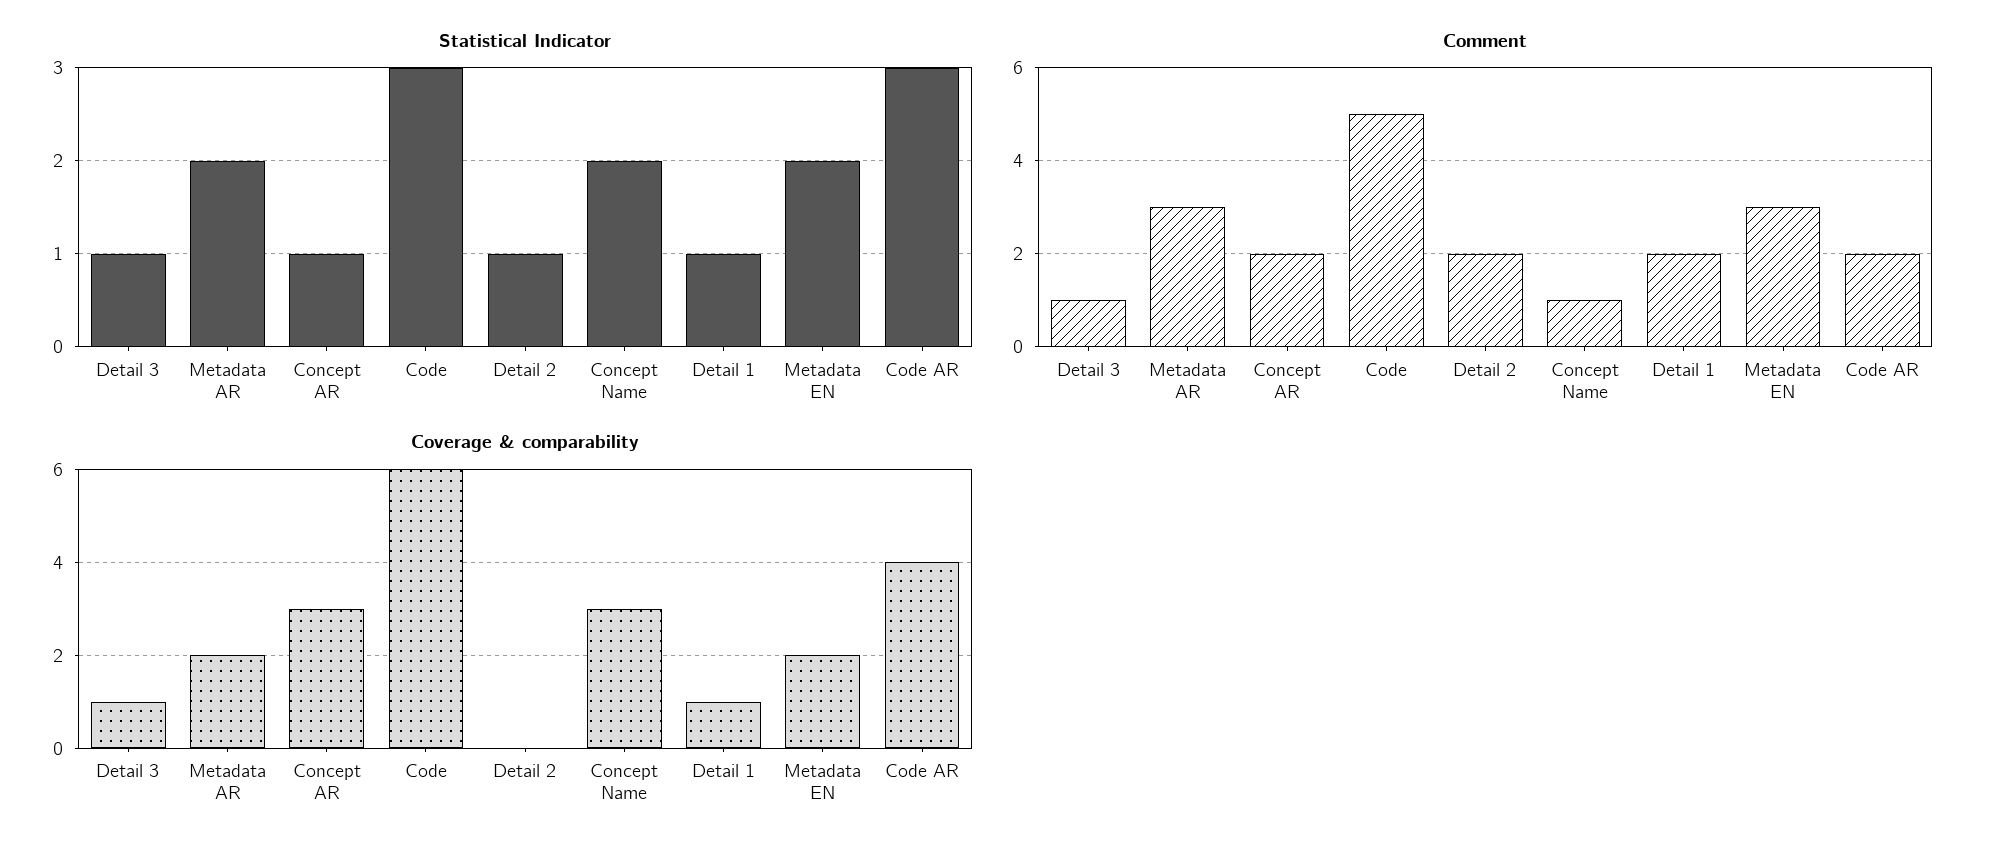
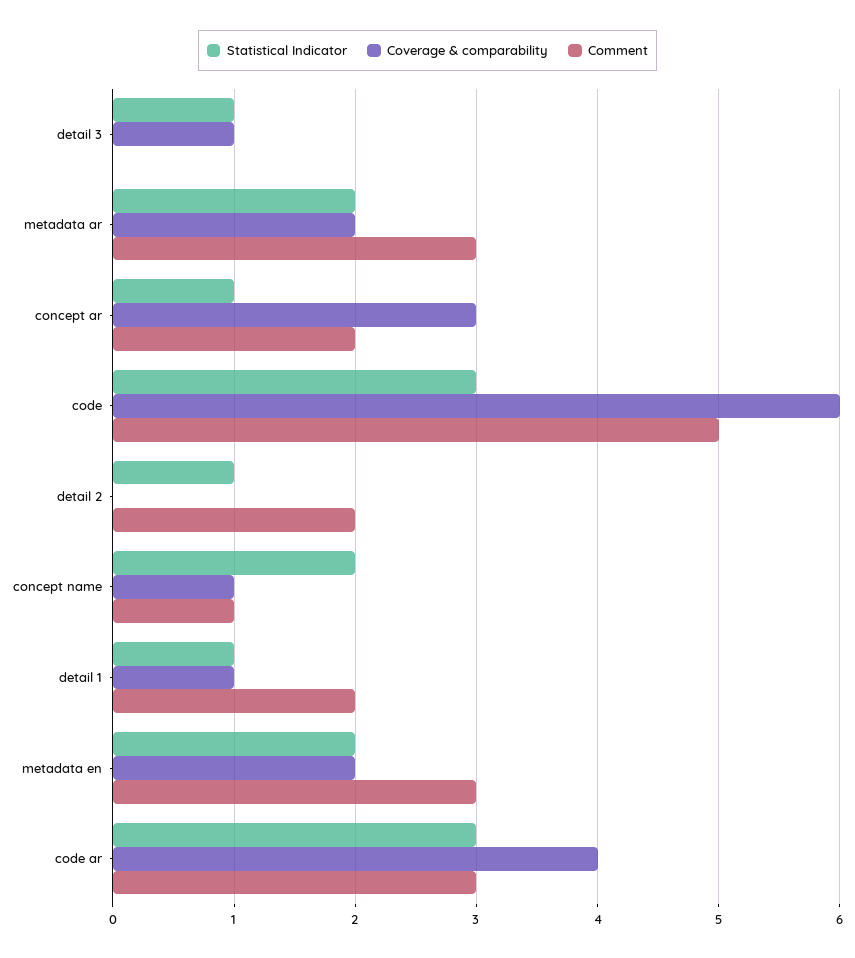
  {
    "Statistical Indicator": {
      "Detail 3": 1,
      "Metadata AR": 2,
      "Concept AR": 1,
      "Code": 3,
      "Detail 2": 1,
      "Concept Name": 2,
      "Detail 1": 1,
      "Metadata EN": 2,
      "Code AR": 3
    },
    "Comment": {
-     "Detail 3": 1,
+     "Detail 3": 0,
      "Metadata AR": 3,
      "Concept AR": 2,
      "Code": 5,
      "Detail 2": 2,
      "Concept Name": 1,
      "Detail 1": 2,
      "Metadata EN": 3,
-     "Code AR": 2
+     "Code AR": 3
    },
    "Coverage & comparability": {
      "Detail 3": 1,
      "Metadata AR": 2,
      "Concept AR": 3,
      "Code": 6,
      "Detail 2": 0,
-     "Concept Name": 3,
+     "Concept Name": 1,
      "Detail 1": 1,
      "Metadata EN": 2,
      "Code AR": 4
    }
  }

